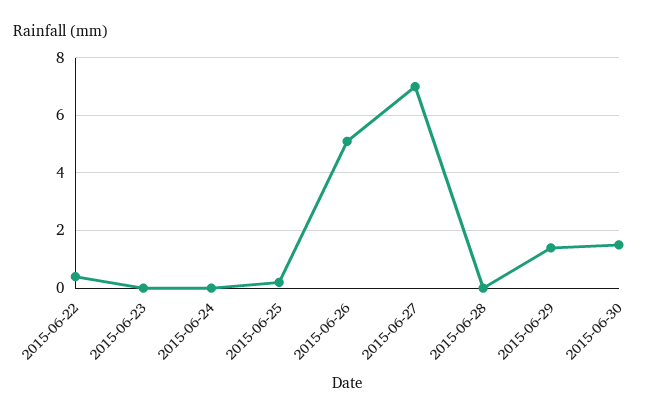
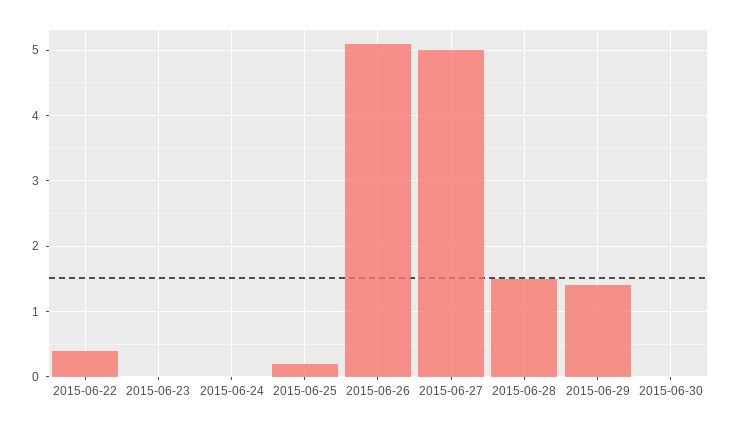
  {
    "2015-06-22": 0.4,
    "2015-06-23": 0,
    "2015-06-24": 0,
    "2015-06-25": 0.2,
    "2015-06-26": 5.1,
-   "2015-06-27": 7,
+   "2015-06-27": 5,
-   "2015-06-28": 0,
+   "2015-06-28": 1.5,
    "2015-06-29": 1.4,
-   "2015-06-30": 1.5
+   "2015-06-30": 0
  }

